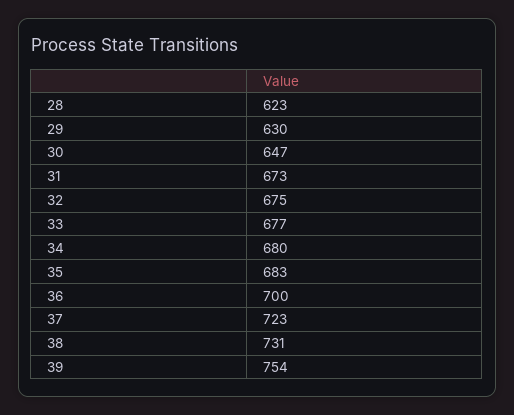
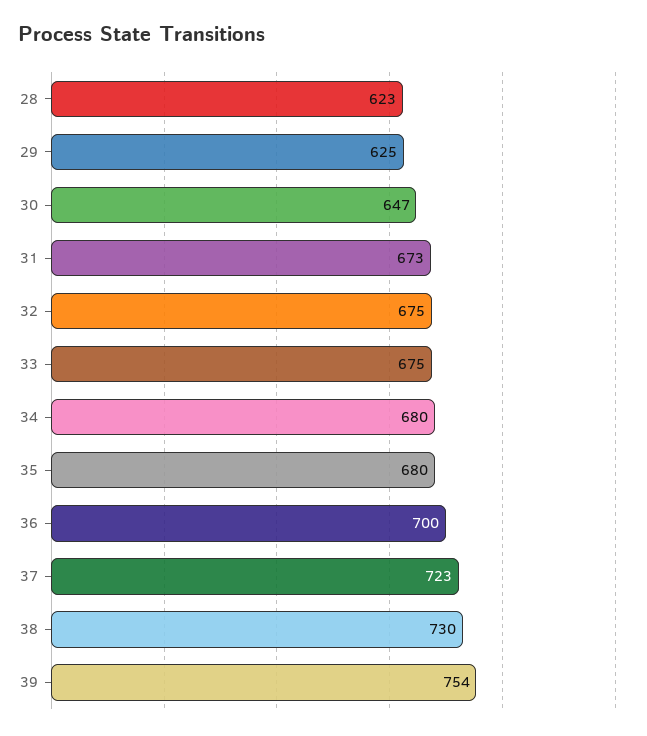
  {
    "28": 623,
-   "29": 630,
+   "29": 625,
    "30": 647,
    "31": 673,
    "32": 675,
-   "33": 677,
+   "33": 675,
    "34": 680,
-   "35": 683,
+   "35": 680,
    "36": 700,
    "37": 723,
-   "38": 731,
+   "38": 730,
    "39": 754
  }

